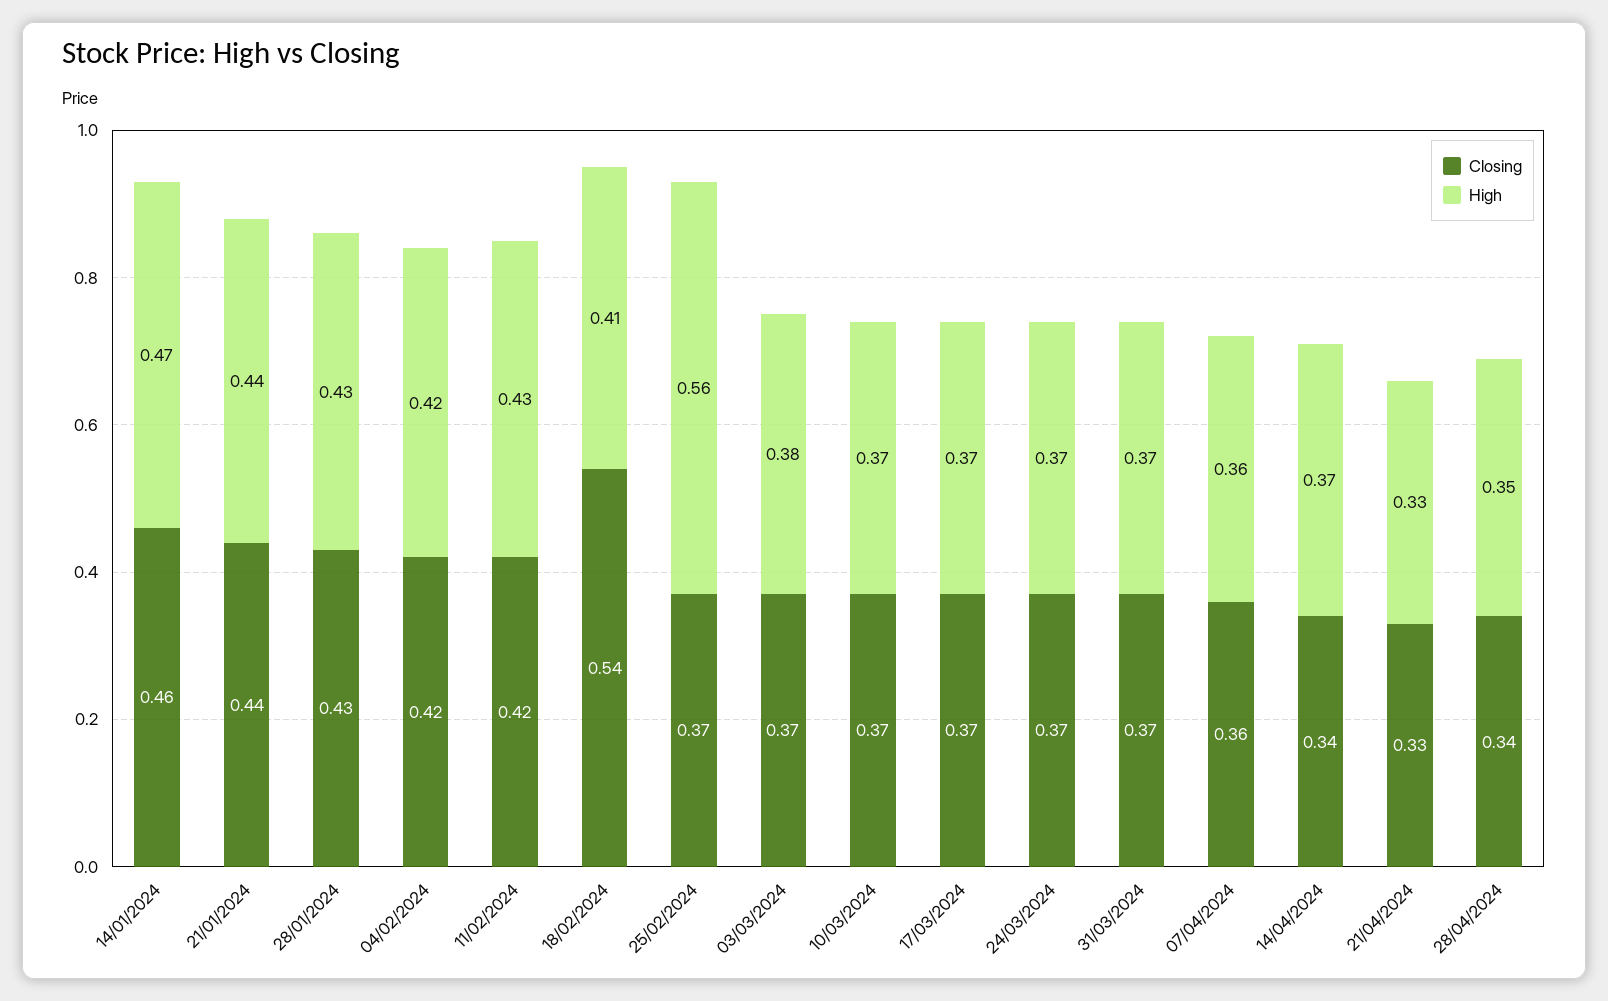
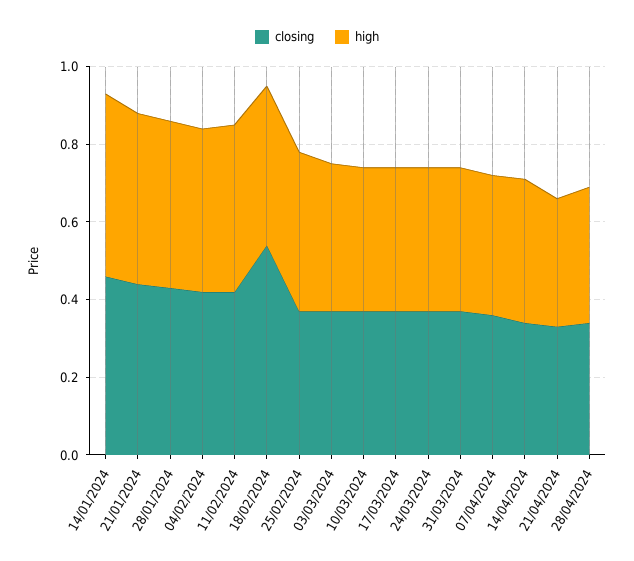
  {
    "Closing": {
      "14/01/2024": 0.46,
      "21/01/2024": 0.44,
      "28/01/2024": 0.43,
      "04/02/2024": 0.42,
      "11/02/2024": 0.42,
      "18/02/2024": 0.54,
      "25/02/2024": 0.37,
      "03/03/2024": 0.37,
      "10/03/2024": 0.37,
      "17/03/2024": 0.37,
      "24/03/2024": 0.37,
      "31/03/2024": 0.37,
      "07/04/2024": 0.36,
      "14/04/2024": 0.34,
      "21/04/2024": 0.33,
      "28/04/2024": 0.34
    },
    "High": {
      "14/01/2024": 0.47,
      "21/01/2024": 0.44,
      "28/01/2024": 0.43,
      "04/02/2024": 0.42,
      "11/02/2024": 0.43,
      "18/02/2024": 0.41,
-     "25/02/2024": 0.56,
+     "25/02/2024": 0.4,
      "03/03/2024": 0.38,
      "10/03/2024": 0.37,
      "17/03/2024": 0.37,
      "24/03/2024": 0.37,
      "31/03/2024": 0.37,
      "07/04/2024": 0.36,
      "14/04/2024": 0.37,
      "21/04/2024": 0.33,
      "28/04/2024": 0.35
    }
  }

